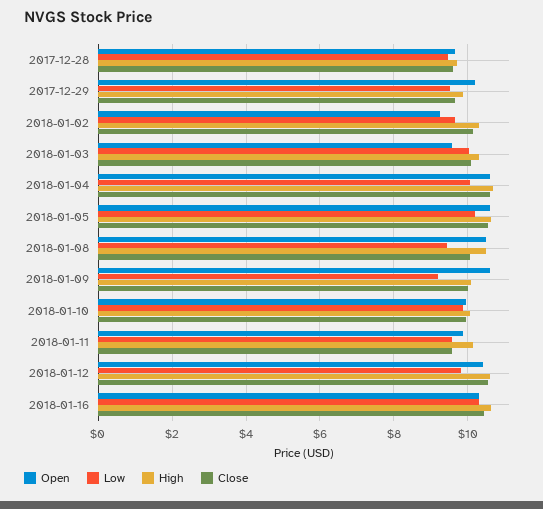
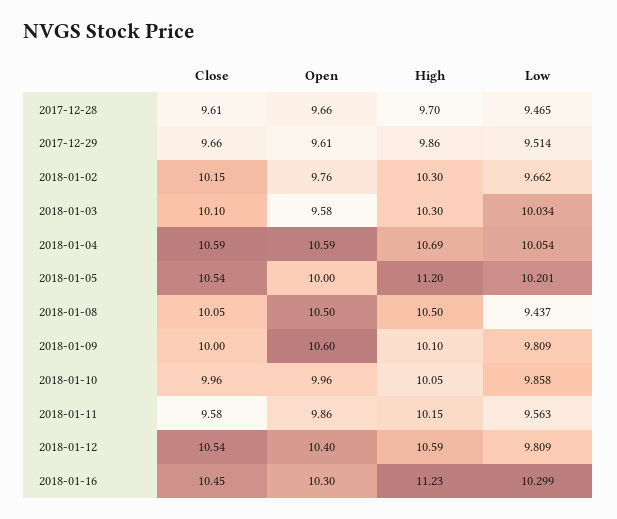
  {
    "Open": {
      "2017-12-28": 9.66,
-     "2017-12-29": 10.2,
+     "2017-12-29": 9.61,
-     "2018-01-02": 9.2,
+     "2018-01-02": 9.76,
      "2018-01-03": 9.58,
      "2018-01-04": 10.59,
-     "2018-01-05": 10.6,
+     "2018-01-05": 10,
      "2018-01-08": 10.5,
      "2018-01-09": 10.6,
      "2018-01-10": 9.96,
      "2018-01-11": 9.86,
      "2018-01-12": 10.4,
      "2018-01-16": 10.3
    },
    "Low": {
      "2017-12-28": 9.465,
      "2017-12-29": 9.514,
      "2018-01-02": 9.662,
      "2018-01-03": 10.034,
      "2018-01-04": 10.054,
      "2018-01-05": 10.201,
      "2018-01-08": 9.437,
-     "2018-01-09": 9.2,
+     "2018-01-09": 9.809,
      "2018-01-10": 9.858,
      "2018-01-11": 9.563,
      "2018-01-12": 9.809,
      "2018-01-16": 10.299
    },
    "High": {
      "2017-12-28": 9.7,
      "2017-12-29": 9.86,
      "2018-01-02": 10.3,
      "2018-01-03": 10.3,
      "2018-01-04": 10.69,
-     "2018-01-05": 10.6,
+     "2018-01-05": 11.2,
      "2018-01-08": 10.5,
      "2018-01-09": 10.1,
      "2018-01-10": 10.05,
      "2018-01-11": 10.15,
      "2018-01-12": 10.59,
-     "2018-01-16": 10.6
+     "2018-01-16": 11.23
    },
    "Close": {
      "2017-12-28": 9.61,
      "2017-12-29": 9.66,
      "2018-01-02": 10.15,
      "2018-01-03": 10.1,
      "2018-01-04": 10.59,
      "2018-01-05": 10.54,
      "2018-01-08": 10.05,
      "2018-01-09": 10,
      "2018-01-10": 9.96,
      "2018-01-11": 9.58,
      "2018-01-12": 10.54,
      "2018-01-16": 10.45
    }
  }

